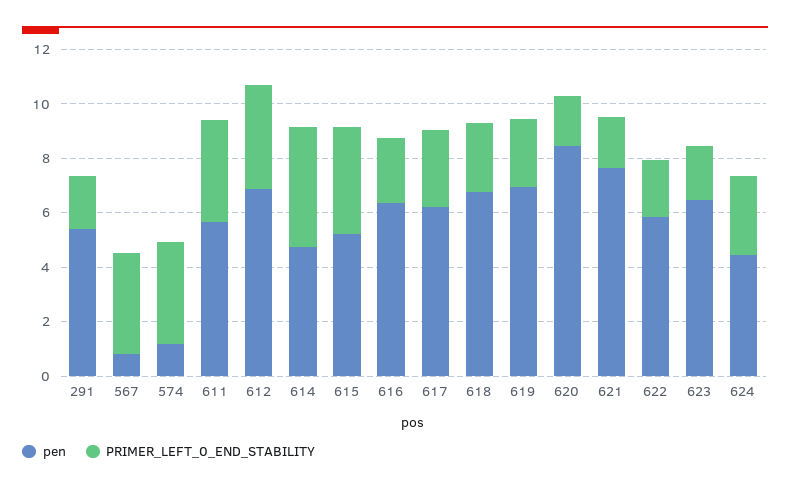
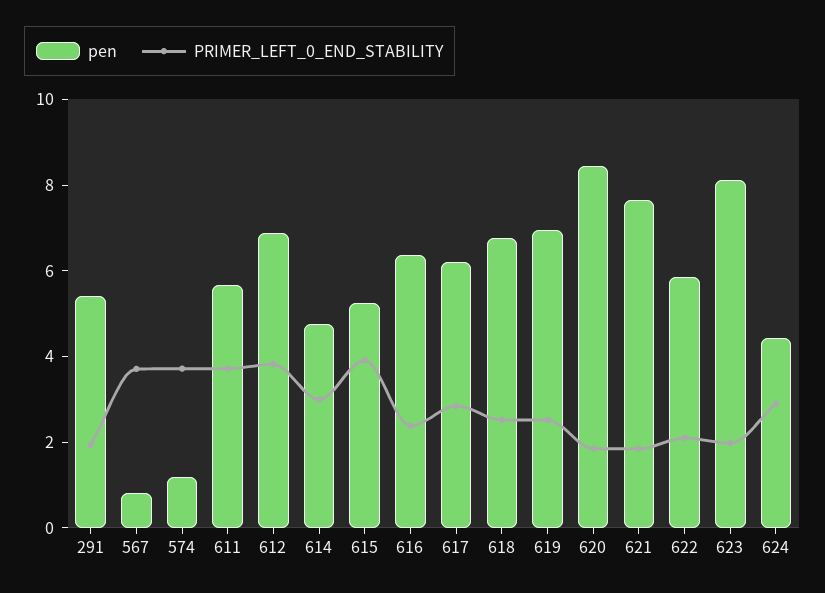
  {
    "pen": {
      "291": 5.5,
      "567": 1,
      "574": 1,
      "611": 5.5,
      "612": 7,
      "614": 5,
      "615": 5,
      "616": 6.5,
      "617": 6,
      "618": 7,
      "619": 7,
      "620": 8.5,
      "621": 7.5,
      "622": 6,
-     "623": 6.5,
+     "623": 8,
      "624": 4.5
    },
    "PRIMER_LEFT_0_END_STABILITY": {
      "291": 2,
      "567": 3.5,
      "574": 3.5,
      "611": 3.5,
      "612": 4,
-     "614": 4.5,
+     "614": 3,
      "615": 4,
      "616": 2.5,
      "617": 3,
      "618": 2.5,
      "619": 2.5,
      "620": 2,
      "621": 2,
      "622": 2,
      "623": 2,
      "624": 3
    }
  }

